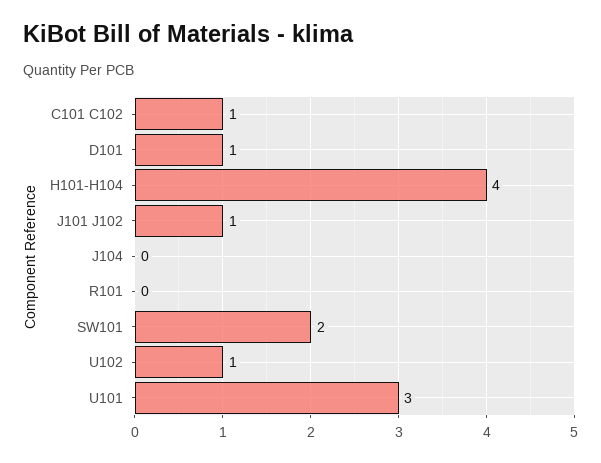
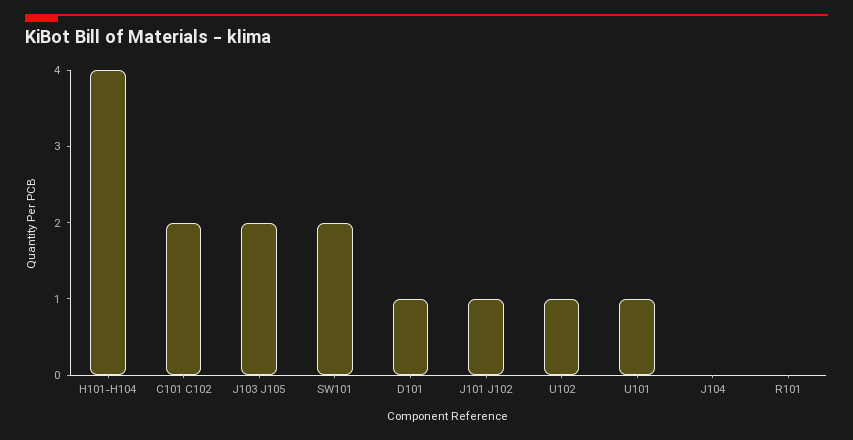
  {
-   "C101 C102": 1,
+   "C101 C102": 2,
    "D101": 1,
    "H101-H104": 4,
    "J101 J102": 1,
    "J104": 0,
    "R101": 0,
    "SW101": 2,
    "U102": 1,
-   "U101": 3
+   "U101": 1,
+   "J103 J105": 2
  }

